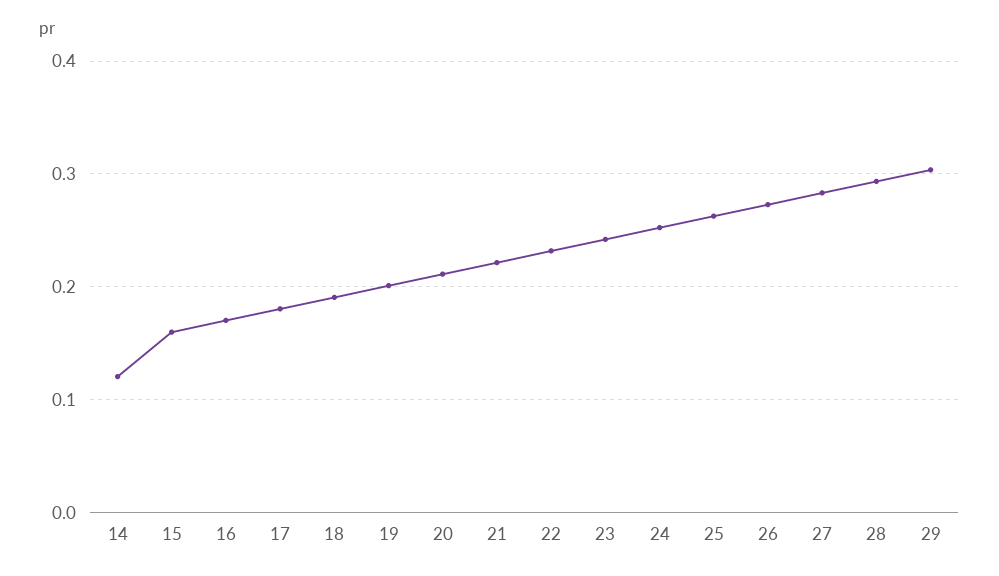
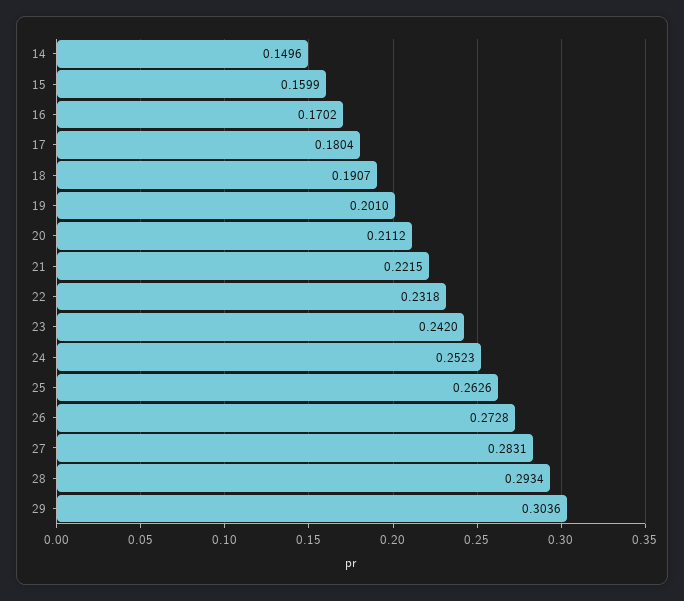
  {
-   "14": 0.12,
+   "14": 0.1496,
    "15": 0.1599,
    "16": 0.1702,
    "17": 0.1804,
    "18": 0.1907,
    "19": 0.201,
    "20": 0.2112,
    "21": 0.2215,
    "22": 0.2318,
    "23": 0.242,
    "24": 0.2523,
    "25": 0.2626,
    "26": 0.2728,
    "27": 0.2831,
    "28": 0.2934,
    "29": 0.3036
  }

